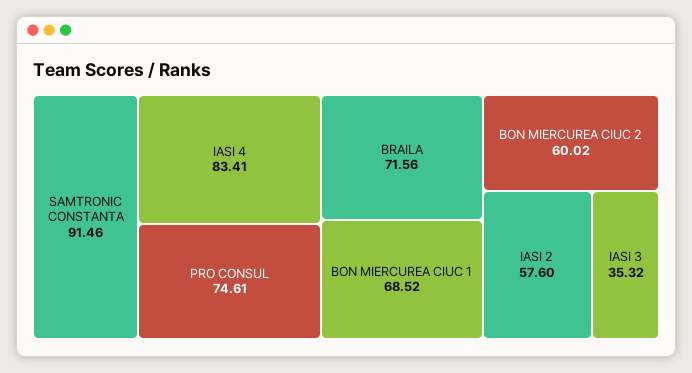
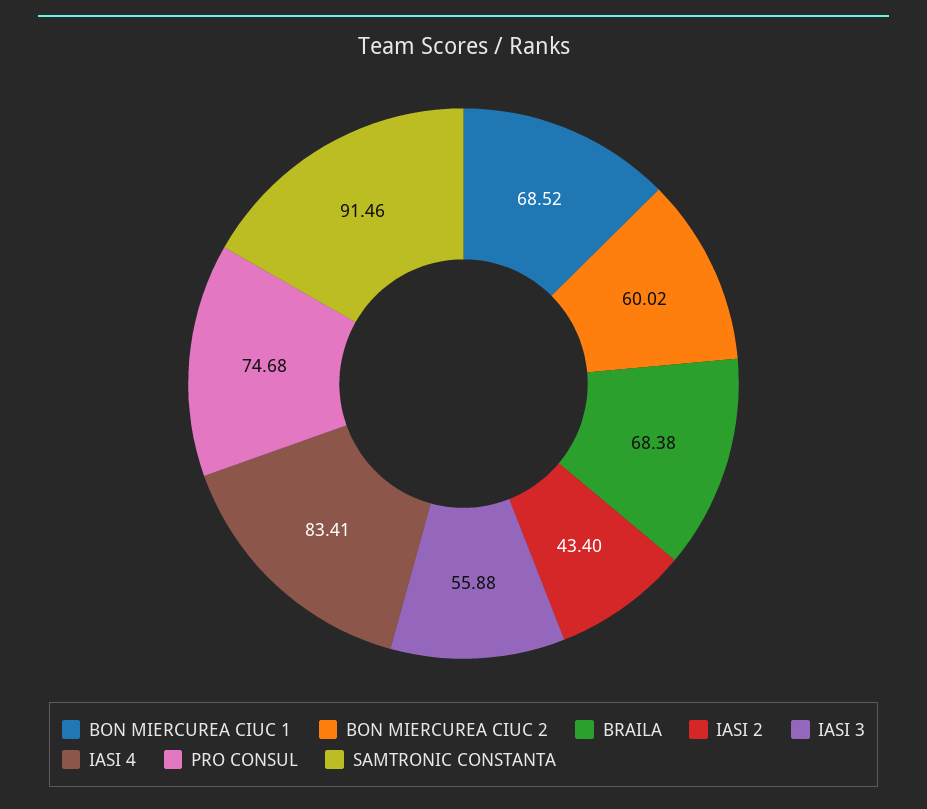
  {
    "SAMTRONIC CONSTANTA": 91.46,
    "IASI 4": 83.41,
-   "PRO CONSUL": 74.61,
+   "PRO CONSUL": 74.68,
-   "BRAILA": 71.56,
+   "BRAILA": 68.38,
    "BON MIERCUREA CIUC 1": 68.52,
    "BON MIERCUREA CIUC 2": 60.02,
-   "IASI 2": 57.6,
+   "IASI 2": 43.4,
-   "IASI 3": 35.32
+   "IASI 3": 55.88
  }

